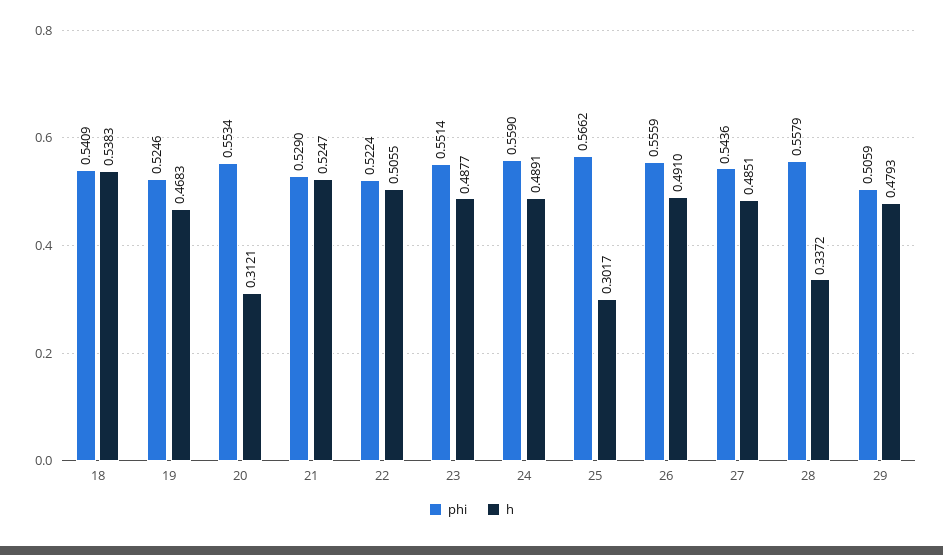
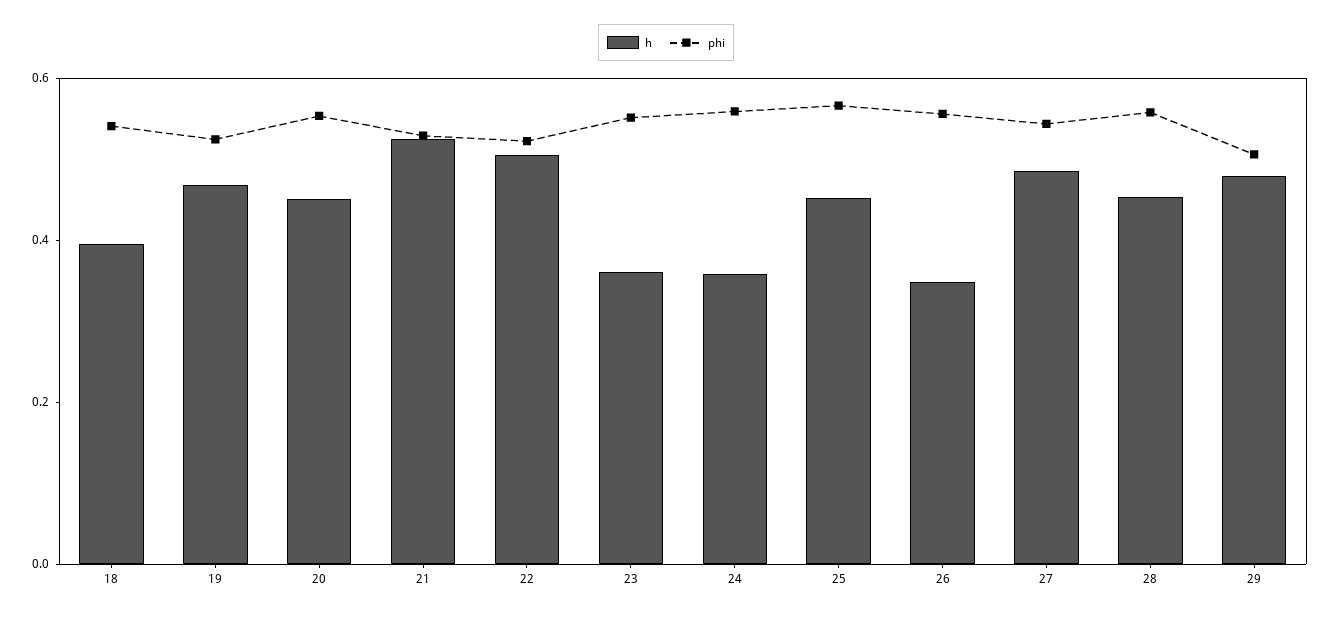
  {
    "phi": {
      "18": 0.5409,
      "19": 0.5246,
      "20": 0.5534,
      "21": 0.529,
      "22": 0.5224,
      "23": 0.5514,
      "24": 0.559,
      "25": 0.5662,
      "26": 0.5559,
      "27": 0.5436,
      "28": 0.5579,
      "29": 0.5059
    },
    "h": {
-     "18": 0.5383,
+     "18": 0.4,
      "19": 0.4683,
-     "20": 0.3121,
+     "20": 0.45,
      "21": 0.5247,
      "22": 0.5055,
-     "23": 0.4877,
+     "23": 0.35,
-     "24": 0.4891,
+     "24": 0.35,
-     "25": 0.3017,
+     "25": 0.45,
-     "26": 0.491,
+     "26": 0.35,
      "27": 0.4851,
-     "28": 0.3372,
+     "28": 0.45,
      "29": 0.4793
    }
  }

